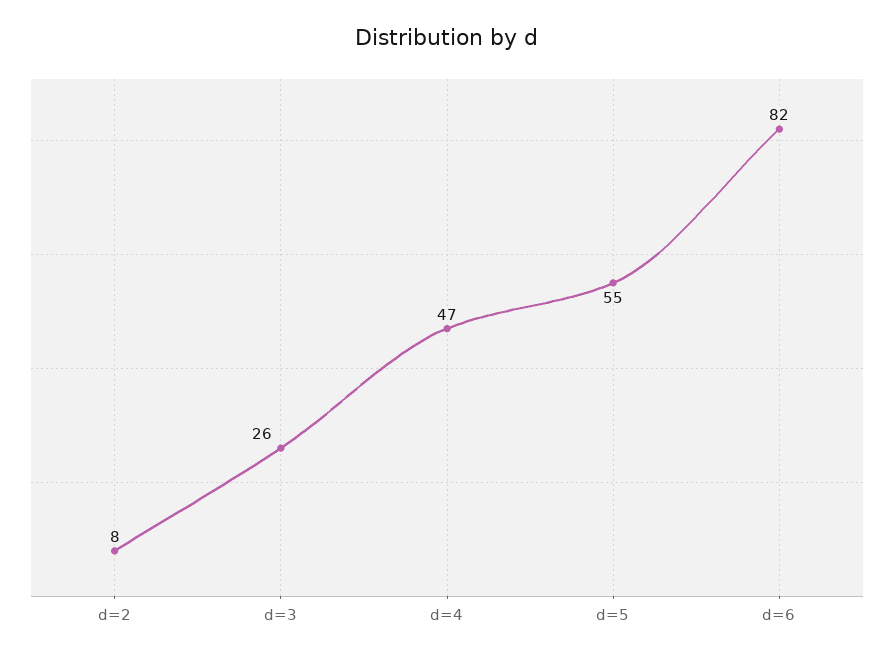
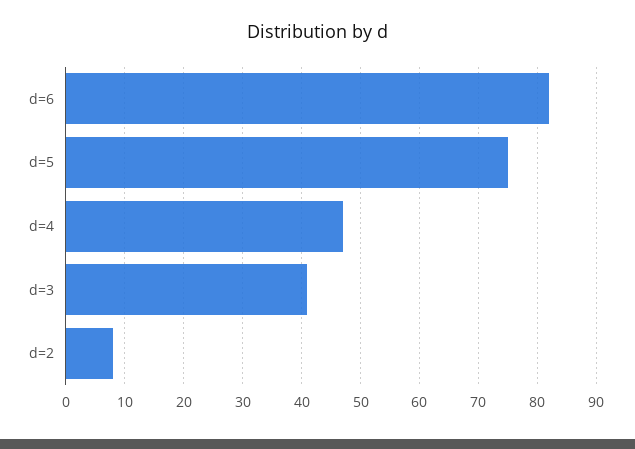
  {
    "d=2": 8,
-   "d=3": 26,
+   "d=3": 40,
    "d=4": 47,
-   "d=5": 55,
+   "d=5": 75,
    "d=6": 82
  }

